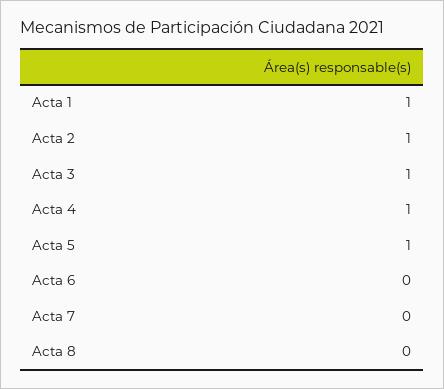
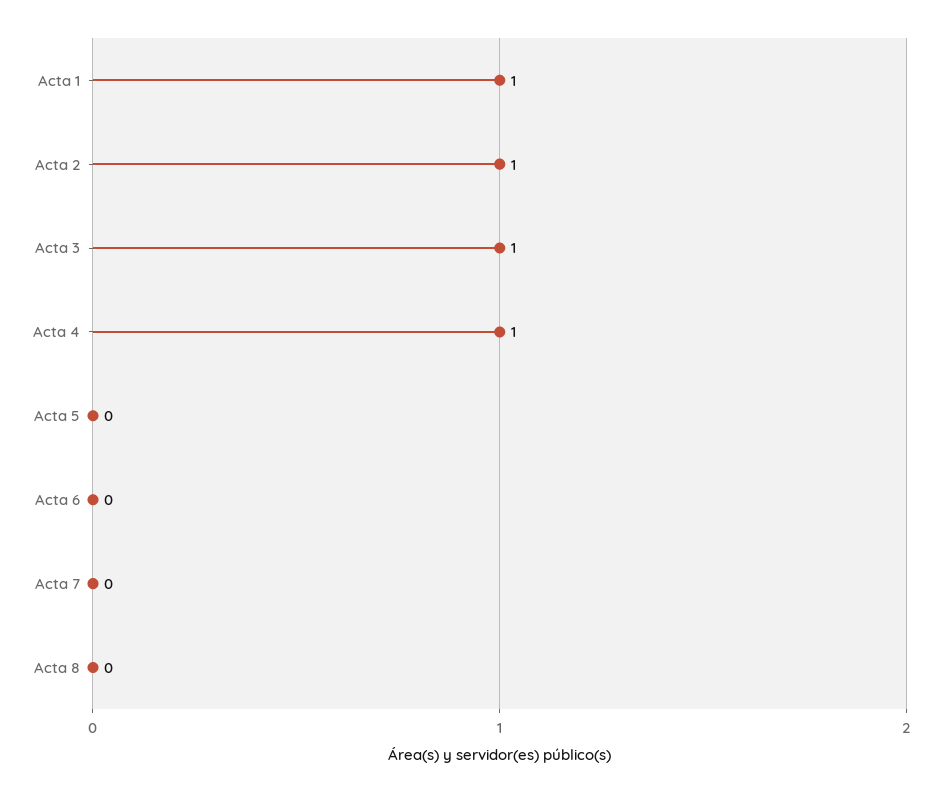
  {
    "Acta 1": 1,
    "Acta 2": 1,
    "Acta 3": 1,
    "Acta 4": 1,
-   "Acta 5": 1,
+   "Acta 5": 0,
    "Acta 6": 0,
    "Acta 7": 0,
    "Acta 8": 0
  }

